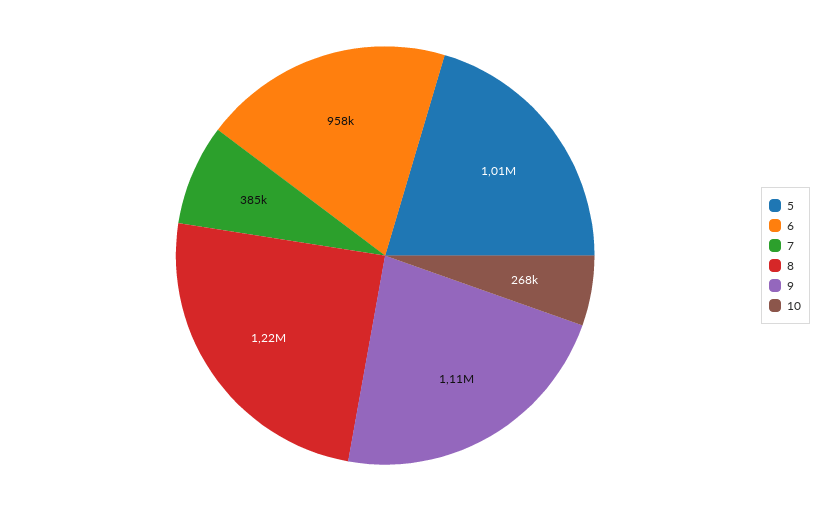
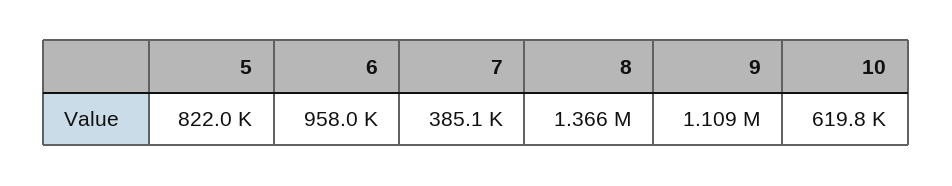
  {
-   "5": 1010000,
+   "5": 822000,
    "6": 958000,
    "7": 385100,
-   "8": 1220000,
+   "8": 1366000,
    "9": 1109000,
-   "10": 268000
+   "10": 619800
  }

